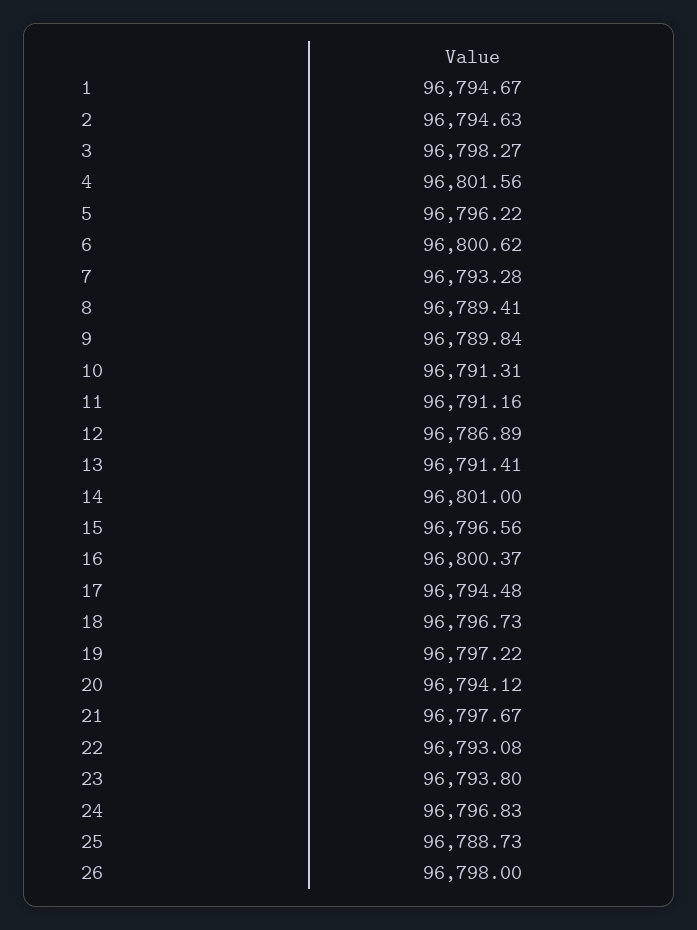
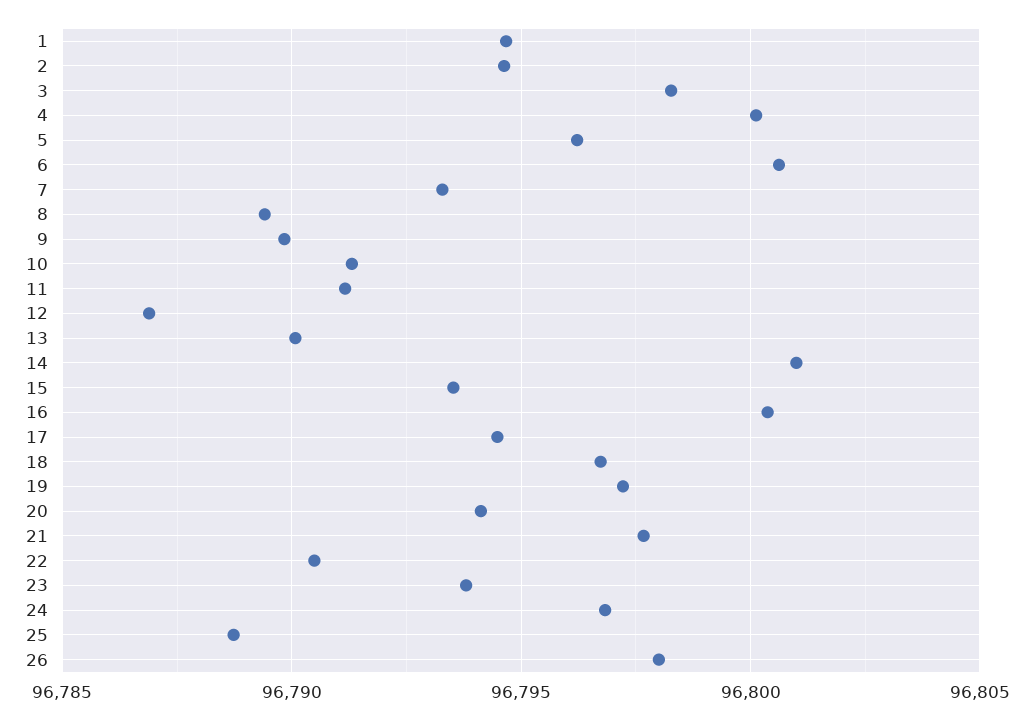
  {
    "1": 96794.67,
    "2": 96794.63,
    "3": 96798.27,
-   "4": 96801.56,
+   "4": 96800,
    "5": 96796.22,
    "6": 96800.62,
    "7": 96793.28,
    "8": 96789.41,
    "9": 96789.84,
    "10": 96791.31,
    "11": 96791.16,
    "12": 96786.89,
-   "13": 96791.41,
+   "13": 96790,
    "14": 96801,
-   "15": 96796.56,
+   "15": 96793.5,
    "16": 96800.37,
    "17": 96794.48,
    "18": 96796.73,
    "19": 96797.22,
    "20": 96794.12,
    "21": 96797.67,
-   "22": 96793.08,
+   "22": 96790.5,
    "23": 96793.8,
    "24": 96796.83,
    "25": 96788.73,
    "26": 96798
  }

